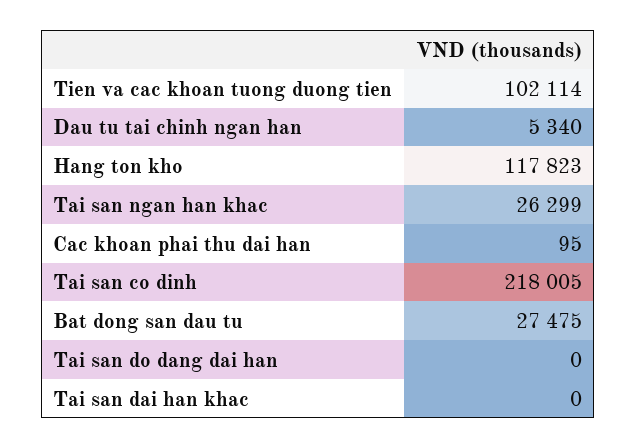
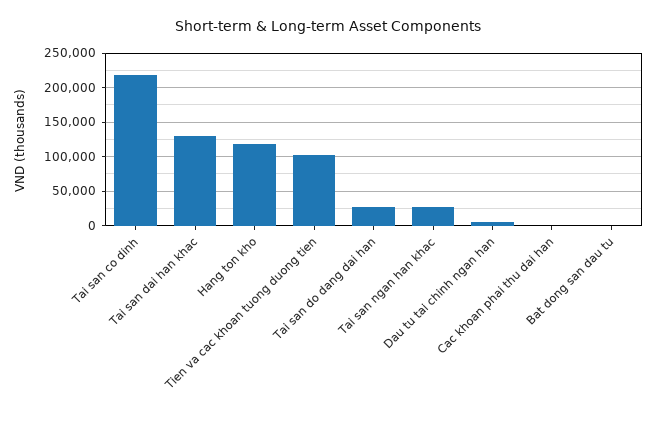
  {
    "Tien va cac khoan tuong duong tien": 102114,
    "Dau tu tai chinh ngan han": 5340,
    "Hang ton kho": 117823,
    "Tai san ngan han khac": 26299,
    "Cac khoan phai thu dai han": 95,
    "Tai san co dinh": 218005,
-   "Bat dong san dau tu": 27475,
+   "Bat dong san dau tu": 0,
-   "Tai san do dang dai han": 0,
+   "Tai san do dang dai han": 30000,
-   "Tai san dai han khac": 0
+   "Tai san dai han khac": 130000
  }

